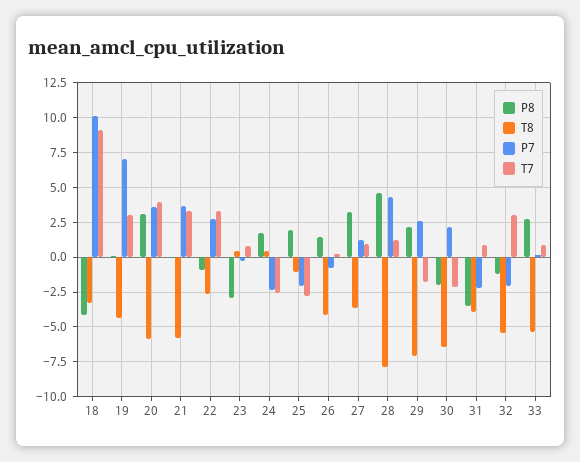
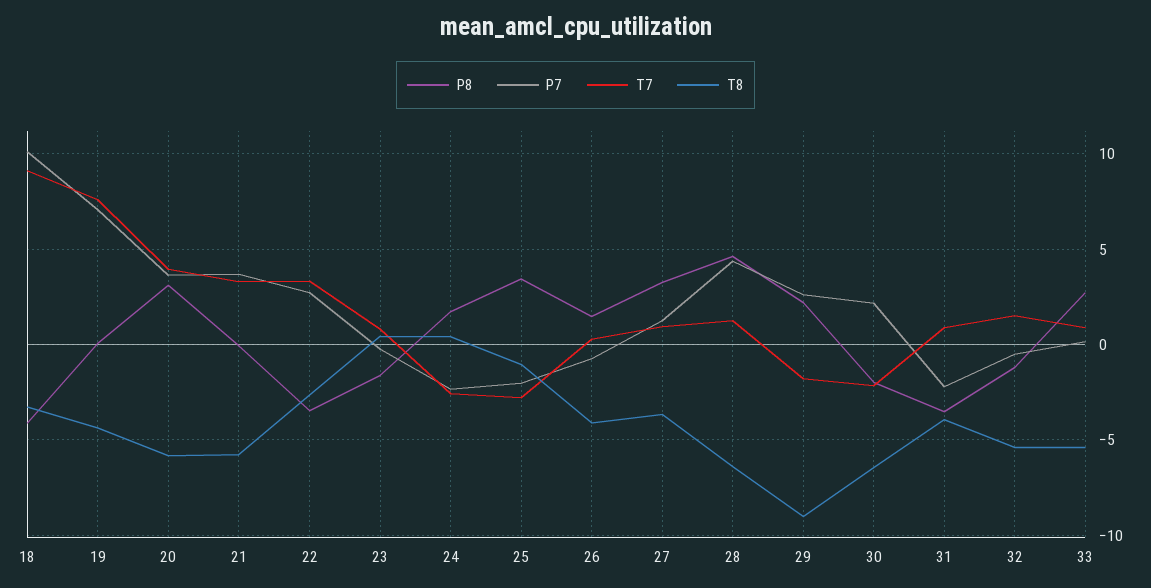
  {
    "P8": {
      "18": -4,
      "19": 0,
      "20": 3,
      "21": 0,
-     "22": -1,
+     "22": -3.5,
-     "23": -3,
+     "23": -1.5,
      "24": 1.5,
-     "25": 2,
+     "25": 3.5,
      "26": 1.5,
      "27": 3.5,
      "28": 4.5,
      "29": 2,
      "30": -2,
      "31": -3.5,
      "32": -1,
      "33": 2.5
    },
    "T8": {
      "18": -3.5,
      "19": -4.5,
      "20": -6,
      "21": -6,
      "22": -2.5,
      "23": 0.5,
      "24": 0.5,
      "25": -1,
      "26": -4,
      "27": -3.5,
-     "28": -8,
+     "28": -6.5,
-     "29": -7,
+     "29": -9,
      "30": -6.5,
      "31": -4,
      "32": -5.5,
      "33": -5.5
    },
    "P7": {
      "18": 10,
      "19": 7,
      "20": 3.5,
      "21": 3.5,
      "22": 2.5,
      "23": -0.5,
      "24": -2.5,
      "25": -2,
      "26": -1,
      "27": 1.5,
      "28": 4.5,
      "29": 2.5,
      "30": 2,
      "31": -2,
-     "32": -2,
+     "32": -0.5,
      "33": 0
    },
    "T7": {
      "18": 9,
-     "19": 3,
+     "19": 7.5,
      "20": 4,
      "21": 3.5,
      "22": 3.5,
      "23": 1,
      "24": -2.5,
      "25": -3,
      "26": 0.5,
      "27": 1,
      "28": 1,
      "29": -2,
      "30": -2,
      "31": 1,
-     "32": 3,
+     "32": 1.5,
      "33": 1
    }
  }

